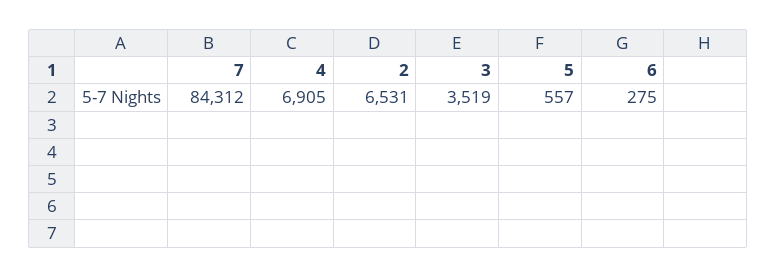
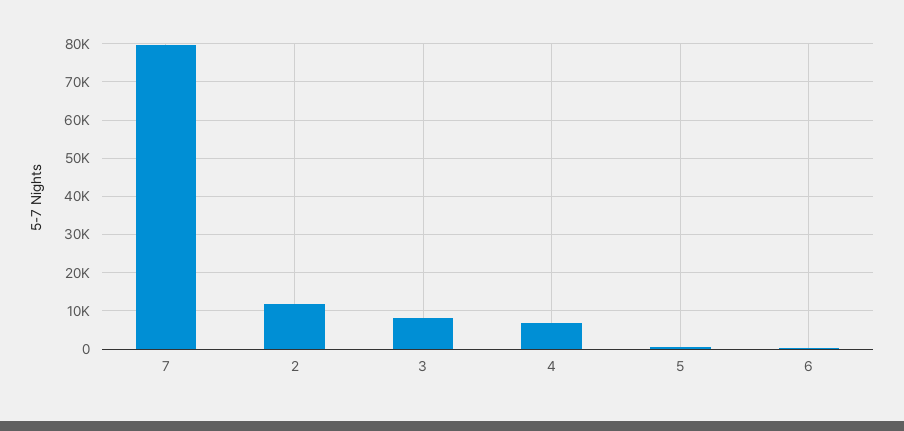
  {
-   "7": 84312,
+   "7": 80000,
    "4": 6905,
-   "2": 6531,
+   "2": 12000,
-   "3": 3519,
+   "3": 8000,
    "5": 557,
    "6": 275
  }

